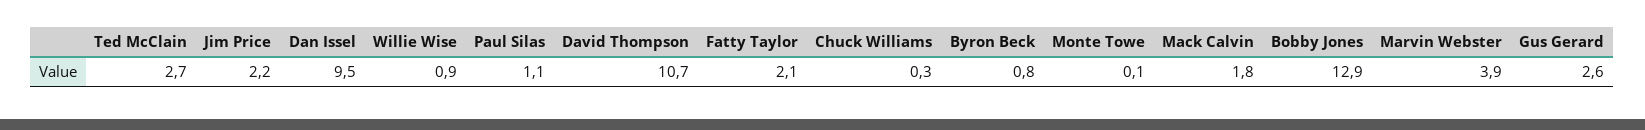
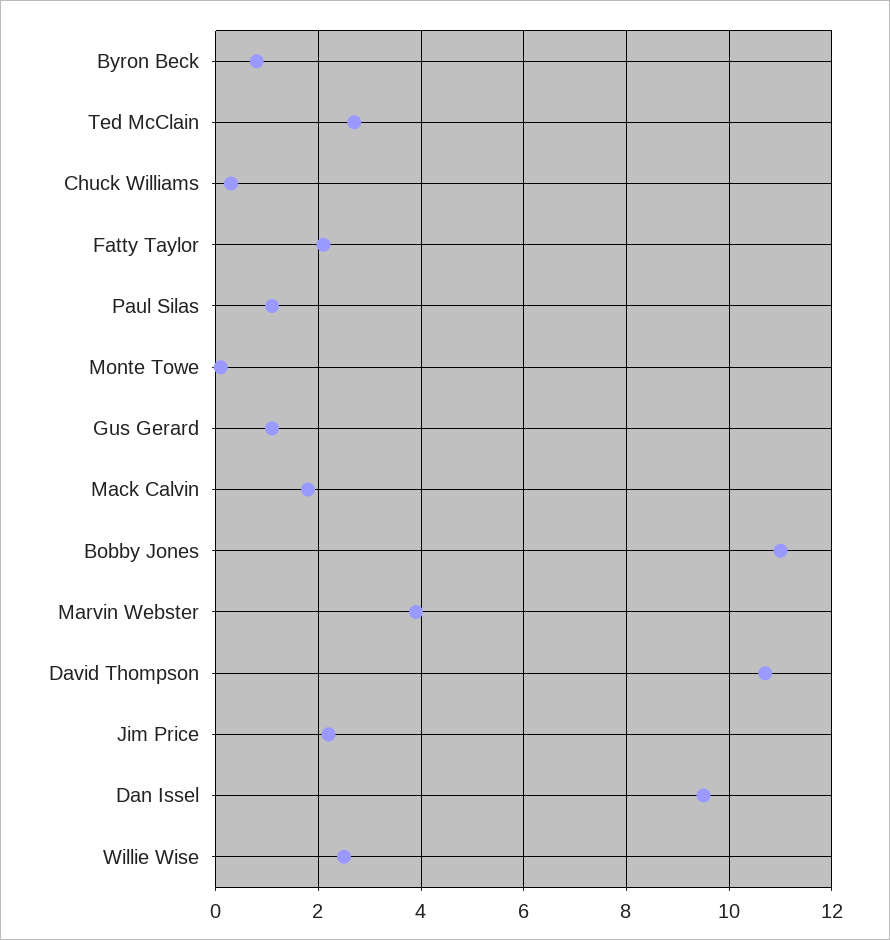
  {
    "Ted McClain": 2.7,
    "Jim Price": 2.2,
    "Dan Issel": 9.5,
-   "Willie Wise": 0.9,
+   "Willie Wise": 2.5,
    "Paul Silas": 1.1,
    "David Thompson": 10.7,
    "Fatty Taylor": 2.1,
    "Chuck Williams": 0.3,
    "Byron Beck": 0.8,
    "Monte Towe": 0.1,
    "Mack Calvin": 1.8,
-   "Bobby Jones": 12.9,
+   "Bobby Jones": 11,
    "Marvin Webster": 3.9,
-   "Gus Gerard": 2.6
+   "Gus Gerard": 1
  }

